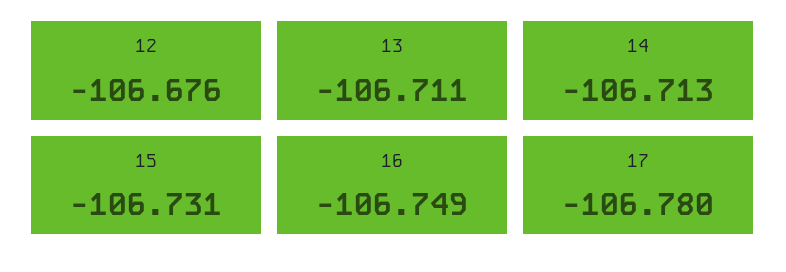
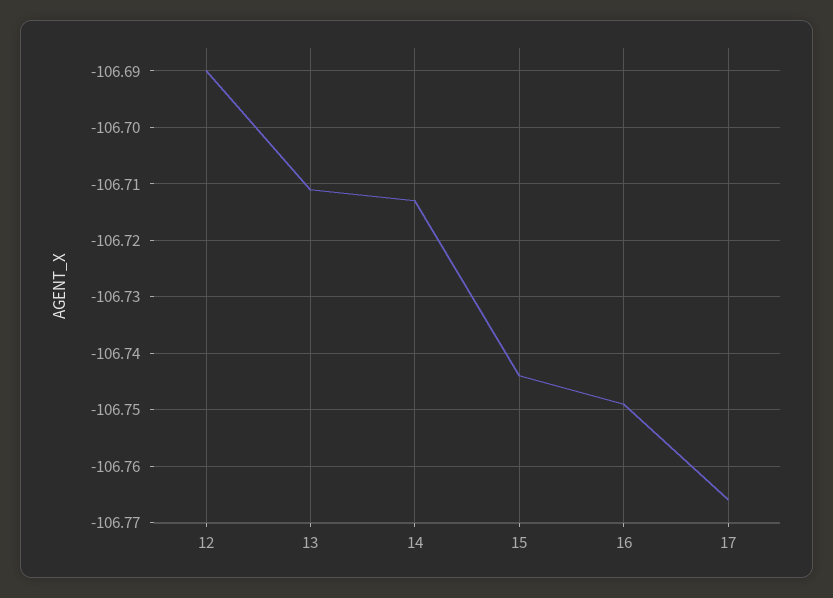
  {
-   "12": -106.676,
+   "12": -106.69,
    "13": -106.711,
    "14": -106.713,
-   "15": -106.731,
+   "15": -106.745,
    "16": -106.749,
-   "17": -106.78
+   "17": -106.765
  }

